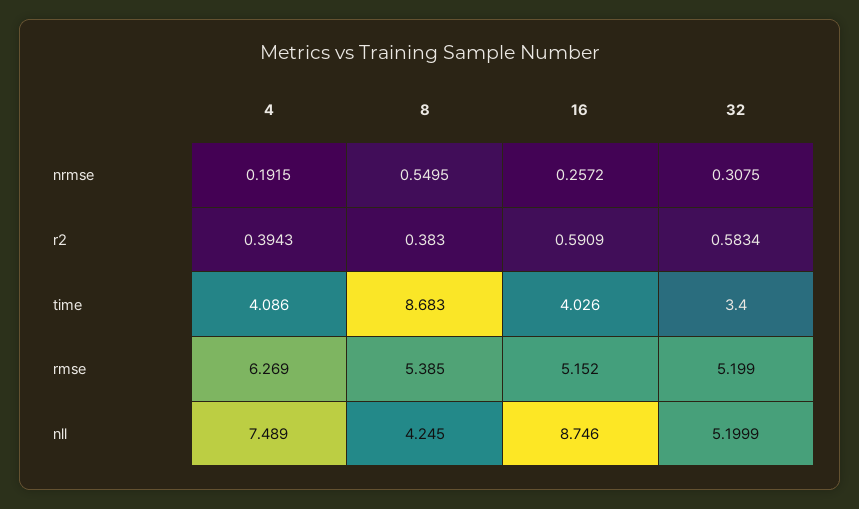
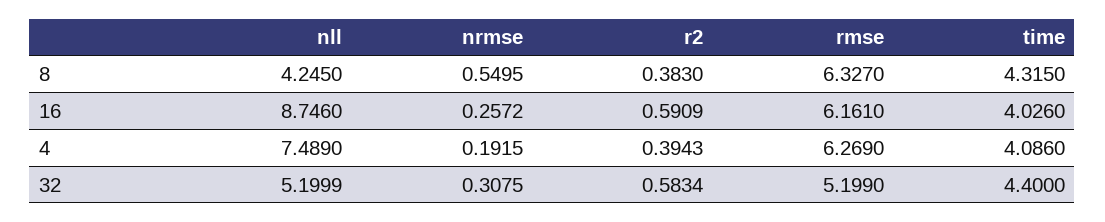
  {
    "4": {
      "nrmse": 0.1915,
      "r2": 0.3943,
      "time": 4.086,
      "rmse": 6.269,
      "nll": 7.489
    },
    "8": {
      "nrmse": 0.5495,
      "r2": 0.383,
-     "time": 8.683,
+     "time": 4.315,
-     "rmse": 5.385,
+     "rmse": 6.327,
      "nll": 4.245
    },
    "16": {
      "nrmse": 0.2572,
      "r2": 0.5909,
      "time": 4.026,
-     "rmse": 5.152,
+     "rmse": 6.161,
      "nll": 8.746
    },
    "32": {
      "nrmse": 0.3075,
      "r2": 0.5834,
-     "time": 3.4,
+     "time": 4.4,
      "rmse": 5.199,
      "nll": 5.1999
    }
  }

